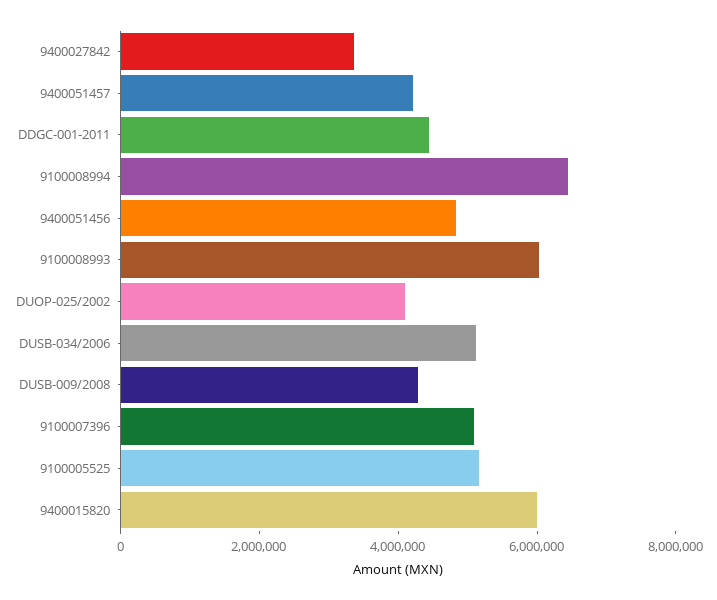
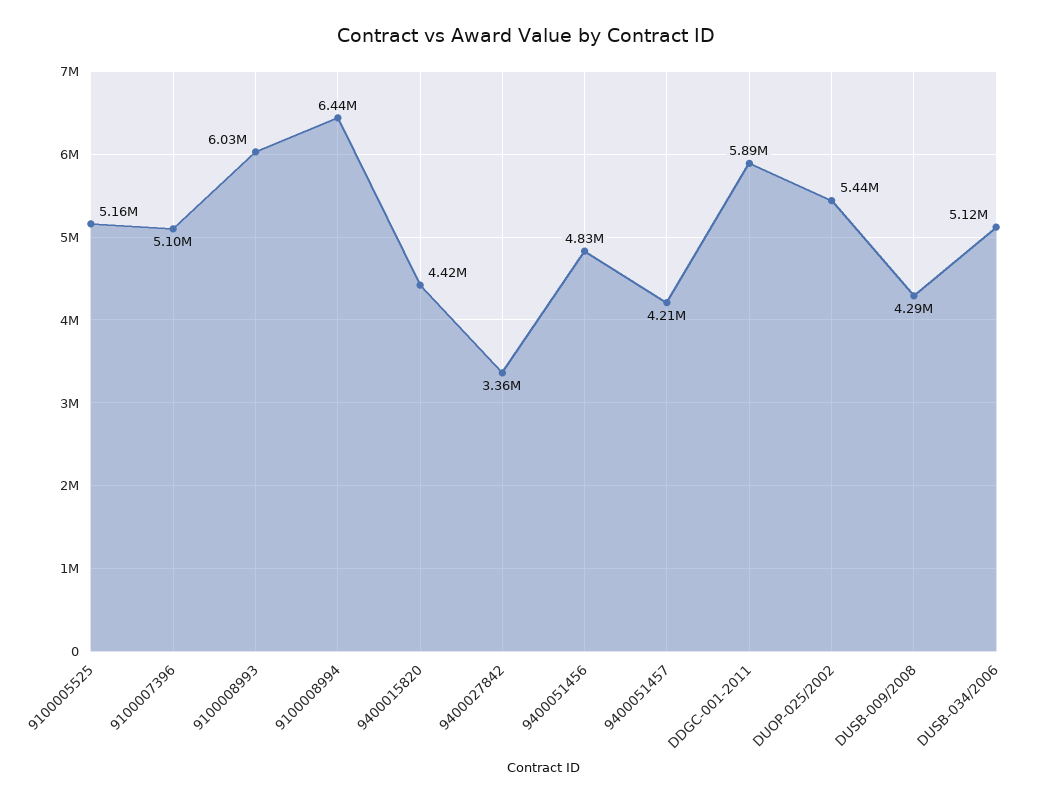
  {
    "9400027842": 3360000,
    "9400051457": 4210000,
-   "DDGC-001-2011": 4500000,
+   "DDGC-001-2011": 5890000,
    "9100008994": 6440000,
    "9400051456": 4830000,
    "9100008993": 6030000,
-   "DUOP-025/2002": 4000000,
+   "DUOP-025/2002": 5440000,
    "DUSB-034/2006": 5120000,
    "DUSB-009/2008": 4290000,
    "9100007396": 5100000,
    "9100005525": 5160000,
-   "9400015820": 6000000
+   "9400015820": 4420000
  }

